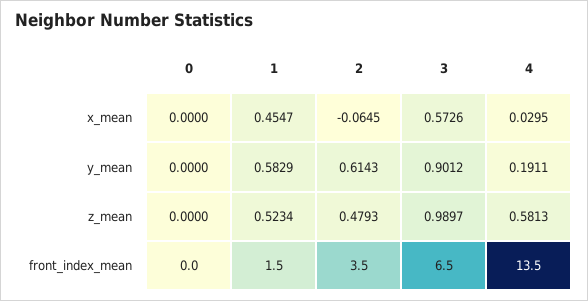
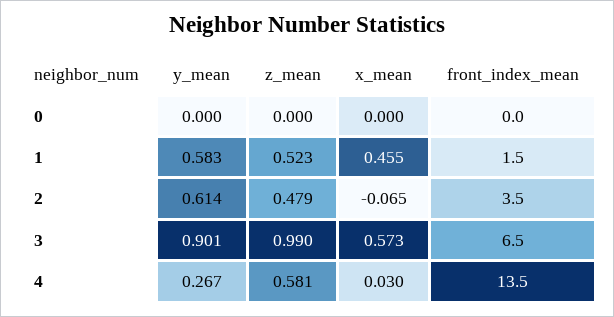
  {
    "0": {
      "x_mean": 0,
      "y_mean": 0,
      "z_mean": 0,
      "front_index_mean": 0
    },
    "1": {
      "x_mean": 0.4547,
      "y_mean": 0.5829,
      "z_mean": 0.5234,
      "front_index_mean": 1.5
    },
    "2": {
      "x_mean": -0.0645,
      "y_mean": 0.6143,
      "z_mean": 0.4793,
      "front_index_mean": 3.5
    },
    "3": {
      "x_mean": 0.5726,
      "y_mean": 0.9012,
      "z_mean": 0.9897,
      "front_index_mean": 6.5
    },
    "4": {
      "x_mean": 0.0295,
-     "y_mean": 0.1911,
+     "y_mean": 0.267,
      "z_mean": 0.5813,
      "front_index_mean": 13.5
    }
  }

